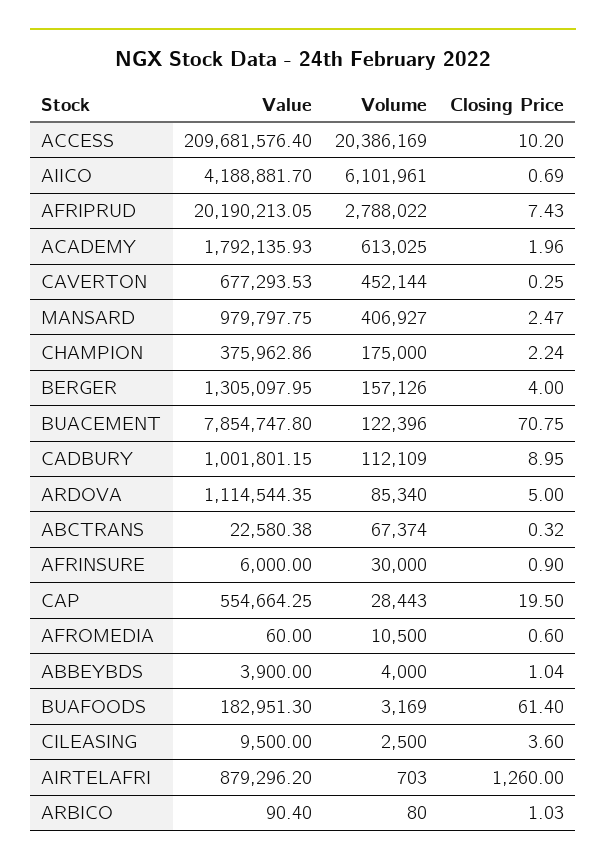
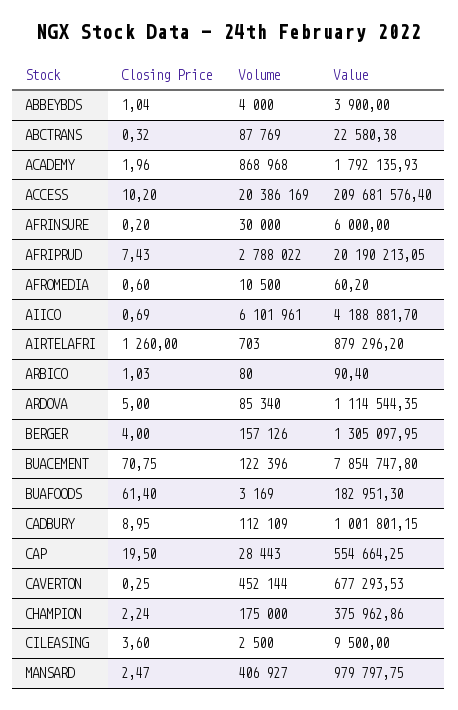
  {
    "Value": {
      "ACCESS": 209681576.4,
      "AIICO": 4188881.7,
      "AFRIPRUD": 20190213.05,
      "ACADEMY": 1792135.93,
      "CAVERTON": 677293.53,
      "MANSARD": 979797.75,
      "CHAMPION": 375962.86,
      "BERGER": 1305097.95,
      "BUACEMENT": 7854747.8,
      "CADBURY": 1001801.15,
      "ARDOVA": 1114544.35,
      "ABCTRANS": 22580.38,
      "AFRINSURE": 6000,
      "CAP": 554664.25,
-     "AFROMEDIA": 60,
+     "AFROMEDIA": 60.2,
      "ABBEYBDS": 3900,
      "BUAFOODS": 182951.3,
      "CILEASING": 9500,
      "AIRTELAFRI": 879296.2,
      "ARBICO": 90.4
    },
    "Volume": {
      "ACCESS": 20386169,
      "AIICO": 6101961,
      "AFRIPRUD": 2788022,
-     "ACADEMY": 613025,
+     "ACADEMY": 868968,
      "CAVERTON": 452144,
      "MANSARD": 406927,
      "CHAMPION": 175000,
      "BERGER": 157126,
      "BUACEMENT": 122396,
      "CADBURY": 112109,
      "ARDOVA": 85340,
-     "ABCTRANS": 67374,
+     "ABCTRANS": 87769,
      "AFRINSURE": 30000,
      "CAP": 28443,
      "AFROMEDIA": 10500,
      "ABBEYBDS": 4000,
      "BUAFOODS": 3169,
      "CILEASING": 2500,
      "AIRTELAFRI": 703,
      "ARBICO": 80
    },
    "Closing Price": {
      "ACCESS": 10.2,
      "AIICO": 0.69,
      "AFRIPRUD": 7.43,
      "ACADEMY": 1.96,
      "CAVERTON": 0.25,
      "MANSARD": 2.47,
      "CHAMPION": 2.24,
      "BERGER": 4,
      "BUACEMENT": 70.75,
      "CADBURY": 8.95,
      "ARDOVA": 5,
      "ABCTRANS": 0.32,
-     "AFRINSURE": 0.9,
+     "AFRINSURE": 0.2,
      "CAP": 19.5,
      "AFROMEDIA": 0.6,
      "ABBEYBDS": 1.04,
      "BUAFOODS": 61.4,
      "CILEASING": 3.6,
      "AIRTELAFRI": 1260,
      "ARBICO": 1.03
    }
  }

